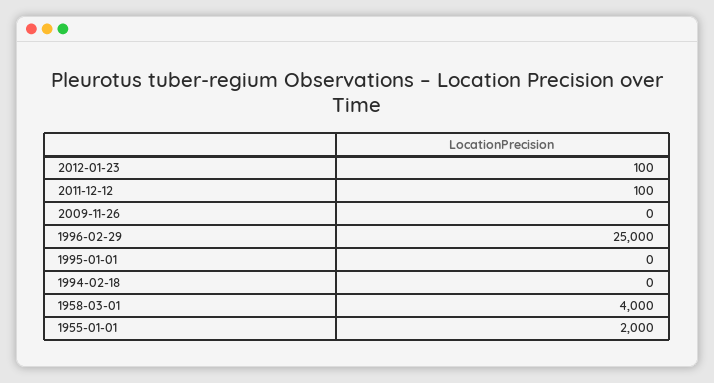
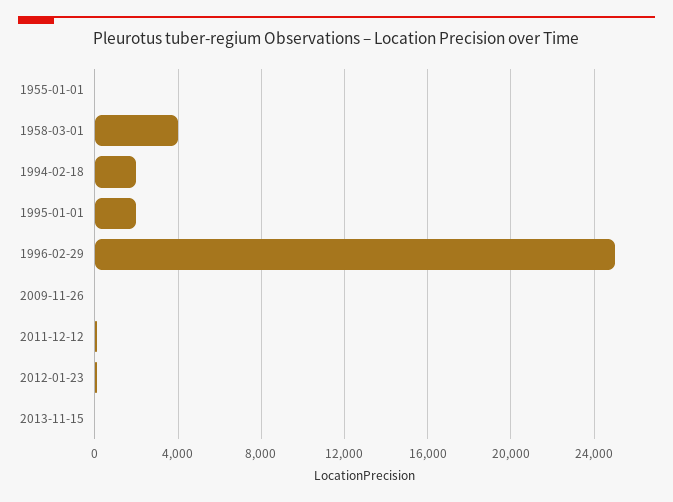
  {
    "2012-01-23": 100,
    "2011-12-12": 100,
    "2009-11-26": 0,
    "1996-02-29": 25000,
-   "1995-01-01": 0,
+   "1995-01-01": 2000,
-   "1994-02-18": 0,
+   "1994-02-18": 2000,
    "1958-03-01": 4000,
-   "1955-01-01": 2000
+   "1955-01-01": 0,
+   "2013-11-15": 0
  }

